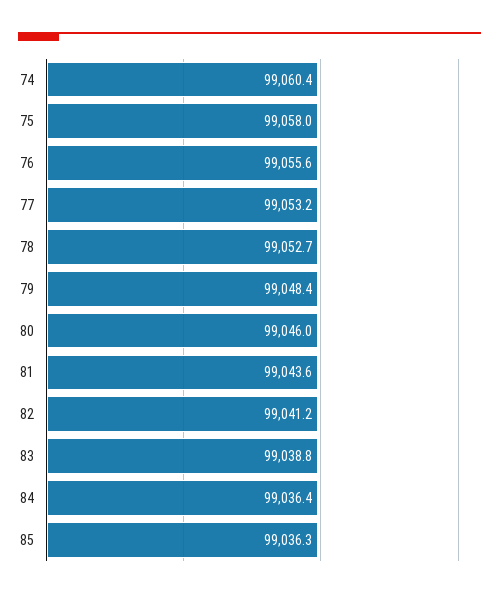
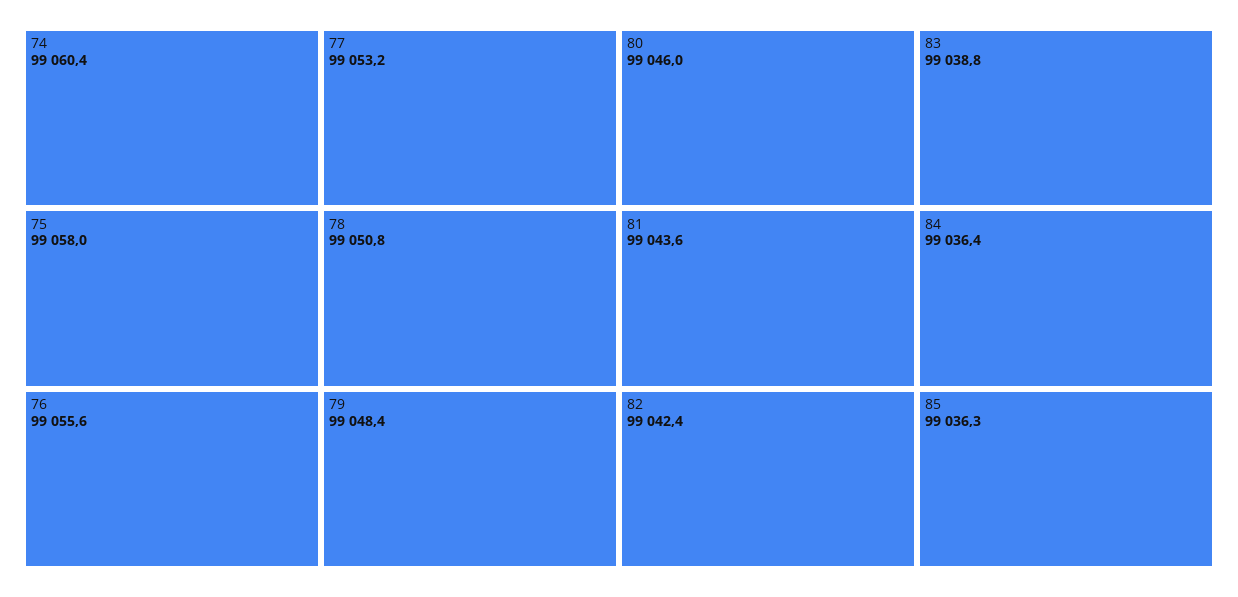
  {
    "74": 99060.4,
    "75": 99058,
    "76": 99055.6,
    "77": 99053.2,
-   "78": 99052.7,
+   "78": 99050.8,
    "79": 99048.4,
    "80": 99046,
    "81": 99043.6,
-   "82": 99041.2,
+   "82": 99042.4,
    "83": 99038.8,
    "84": 99036.4,
    "85": 99036.3
  }

